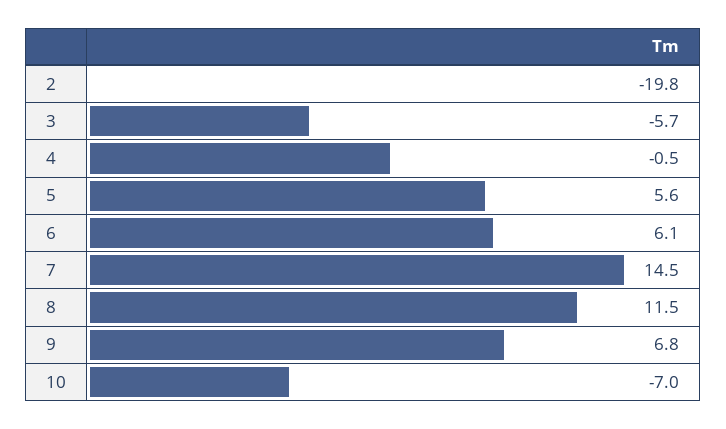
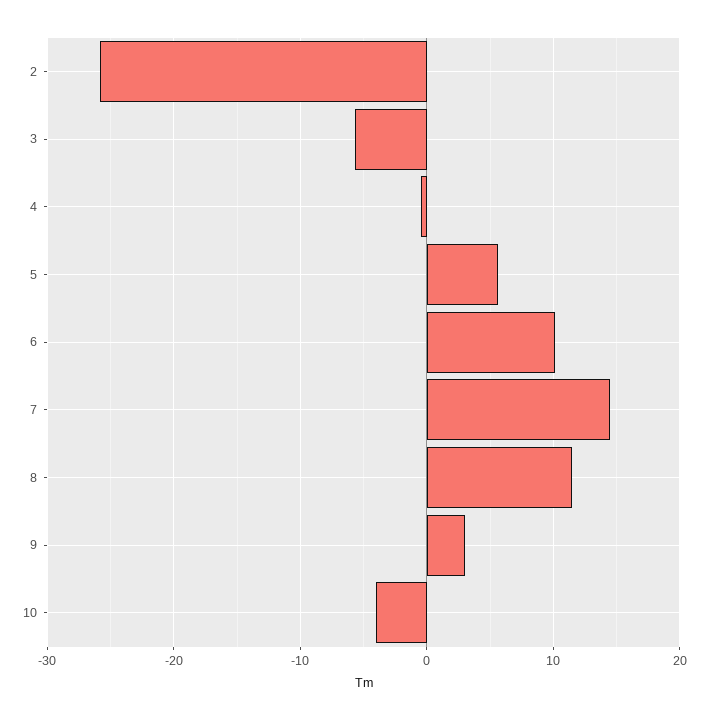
  {
-   "2": -19.8,
+   "2": -26,
    "3": -5.7,
    "4": -0.5,
    "5": 5.6,
-   "6": 6.1,
+   "6": 10,
    "7": 14.5,
    "8": 11.5,
-   "9": 6.8,
+   "9": 3,
-   "10": -7
+   "10": -4
  }

